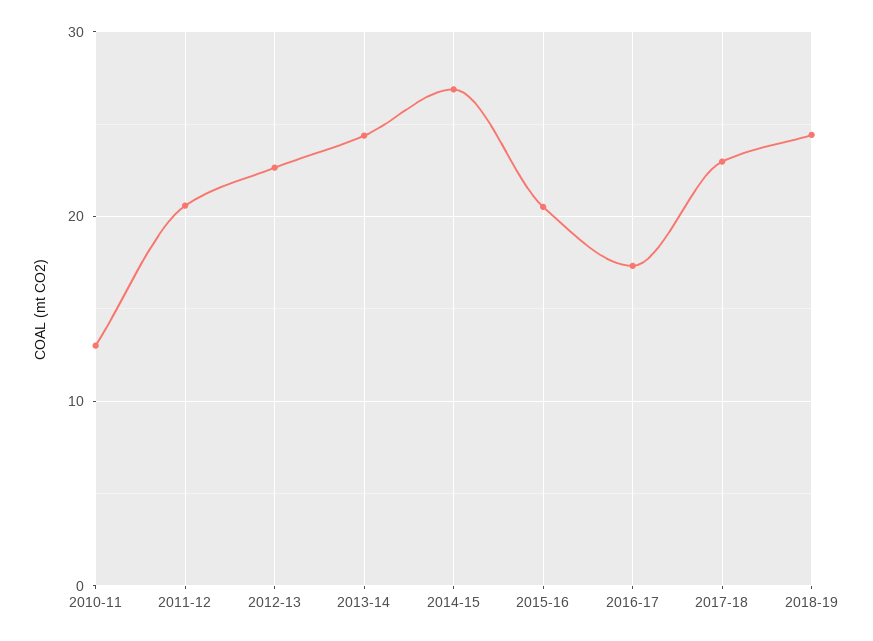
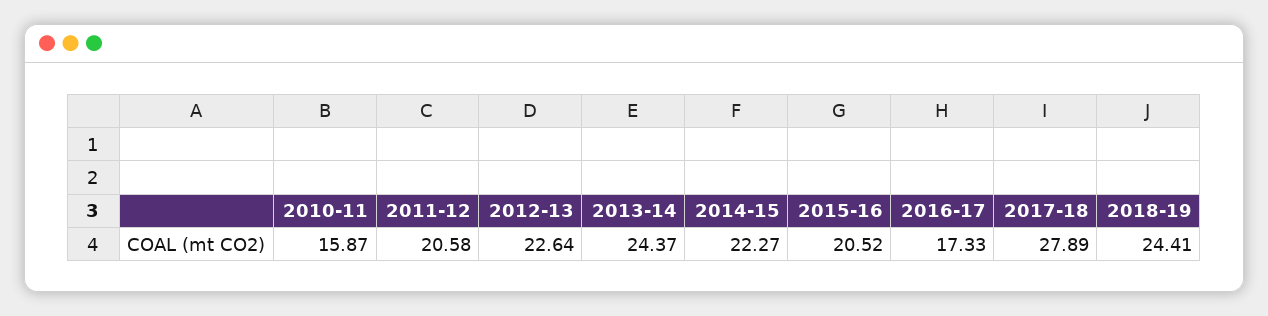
  {
-   "2010-11": 13,
+   "2010-11": 15.87,
    "2011-12": 20.58,
    "2012-13": 22.64,
    "2013-14": 24.37,
-   "2014-15": 27,
+   "2014-15": 22.27,
    "2015-16": 20.52,
    "2016-17": 17.33,
-   "2017-18": 23,
+   "2017-18": 27.89,
    "2018-19": 24.41
  }

